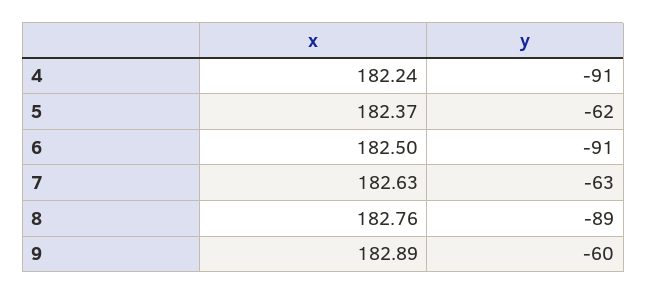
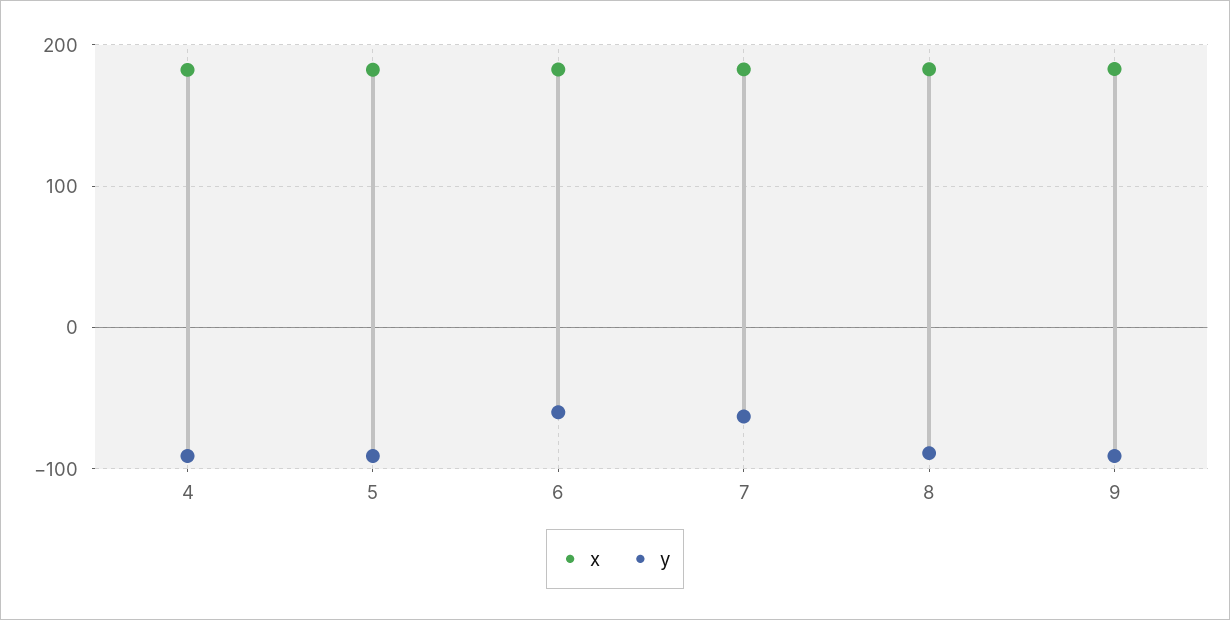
  {
    "x": {
      "4": 182.24,
      "5": 182.37,
      "6": 182.5,
      "7": 182.63,
      "8": 182.76,
      "9": 182.89
    },
    "y": {
      "4": -91,
-     "5": -62,
+     "5": -90,
-     "6": -91,
+     "6": -60,
      "7": -63,
      "8": -89,
-     "9": -60
+     "9": -90
    }
  }

